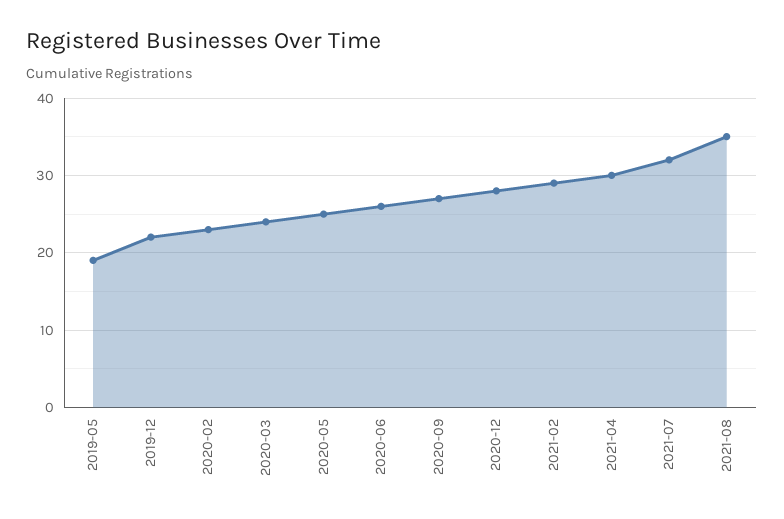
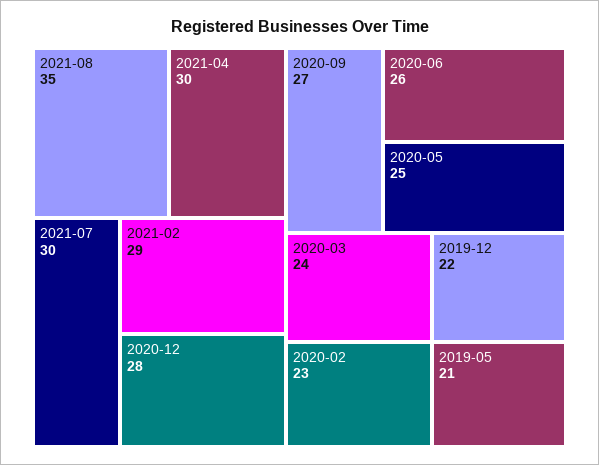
  {
-   "2019-05": 19,
+   "2019-05": 21,
    "2019-12": 22,
    "2020-02": 23,
    "2020-03": 24,
    "2020-05": 25,
    "2020-06": 26,
    "2020-09": 27,
    "2020-12": 28,
    "2021-02": 29,
    "2021-04": 30,
-   "2021-07": 32,
+   "2021-07": 30,
    "2021-08": 35
  }

